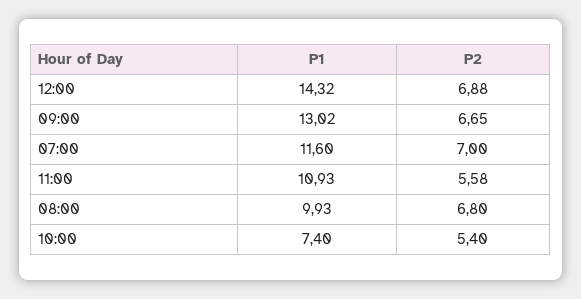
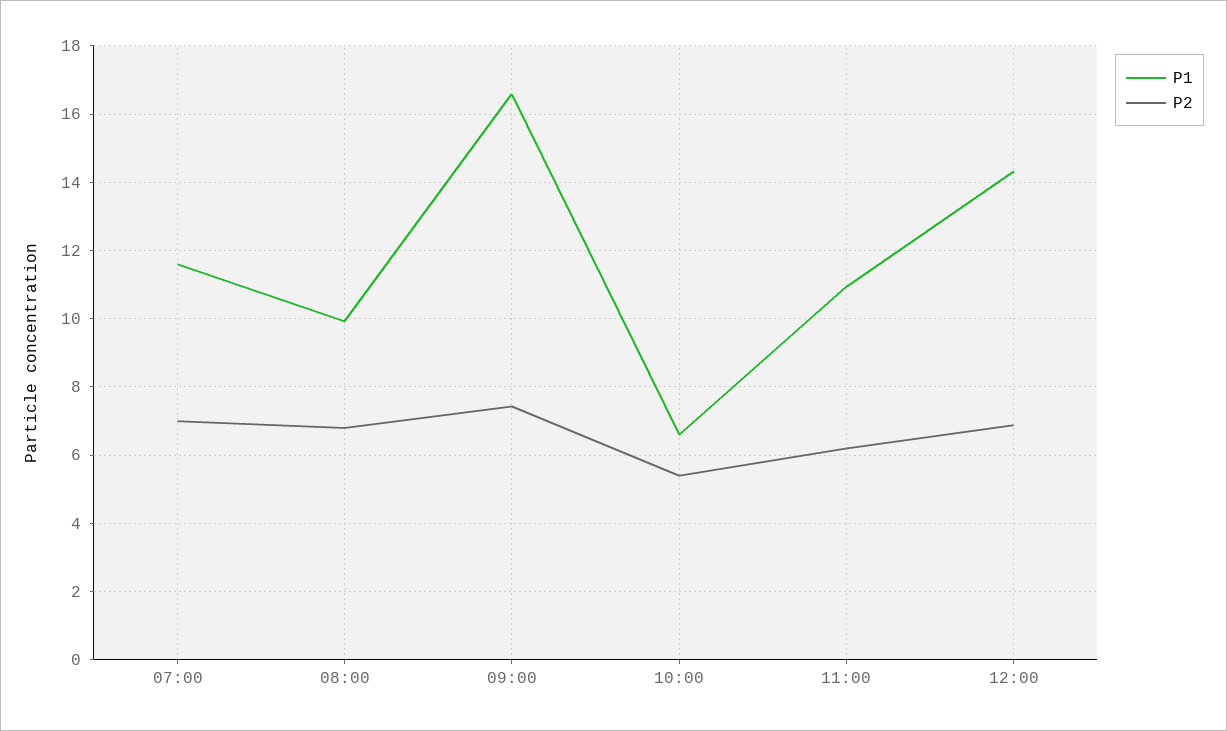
  {
    "P1": {
      "12:00": 14.32,
-     "09:00": 13.02,
+     "09:00": 16.6,
      "07:00": 11.6,
      "11:00": 10.93,
      "08:00": 9.93,
-     "10:00": 7.4
+     "10:00": 6.6
    },
    "P2": {
      "12:00": 6.88,
-     "09:00": 6.65,
+     "09:00": 7.4,
      "07:00": 7,
-     "11:00": 5.58,
+     "11:00": 6.2,
      "08:00": 6.8,
      "10:00": 5.4
    }
  }

